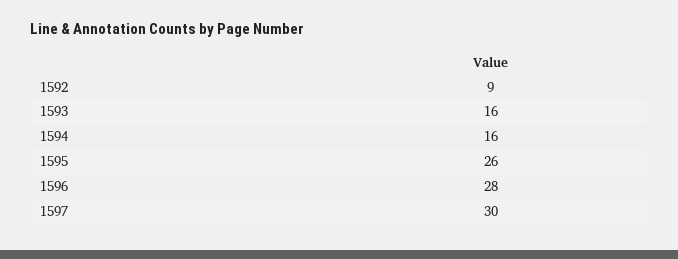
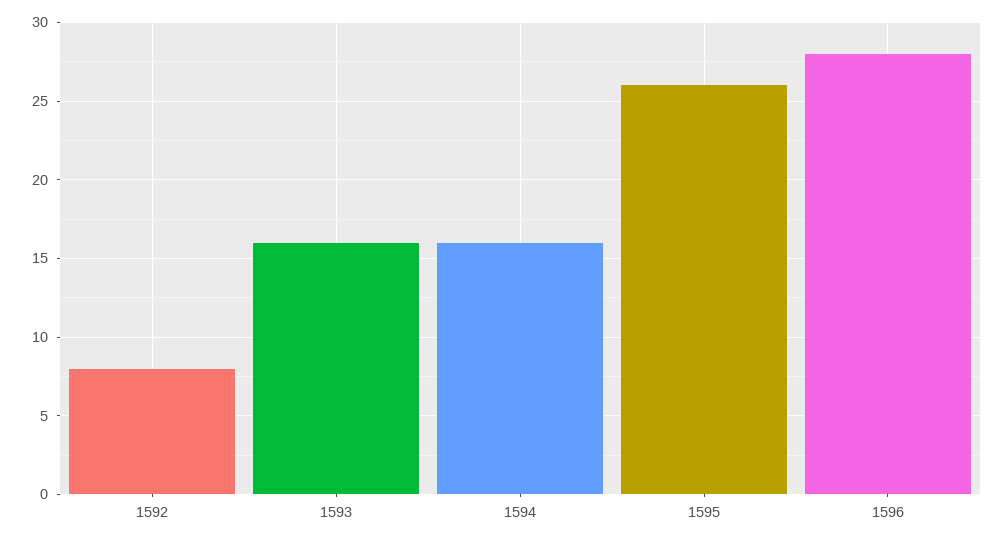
  {
-   "1592": 9,
+   "1592": 8,
    "1593": 16,
    "1594": 16,
    "1595": 26,
-   "1596": 28,
+   "1596": 28
-   "1597": 30
  }

